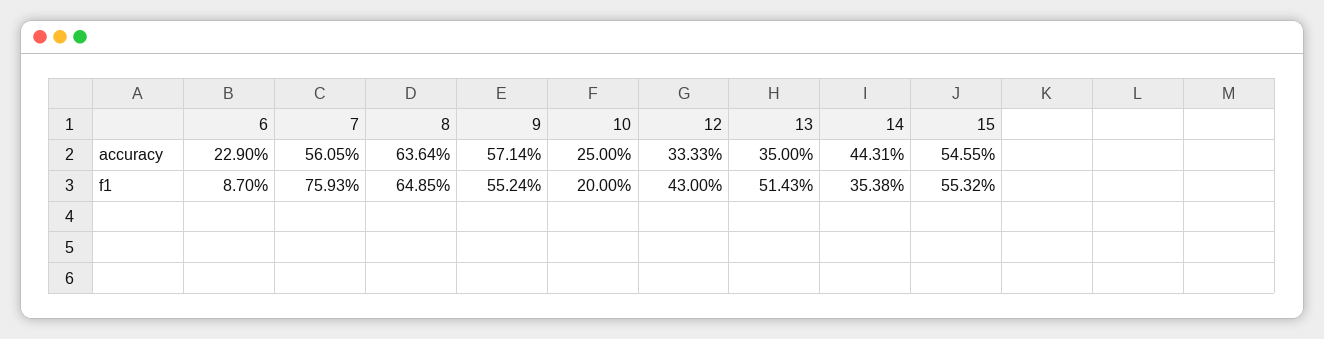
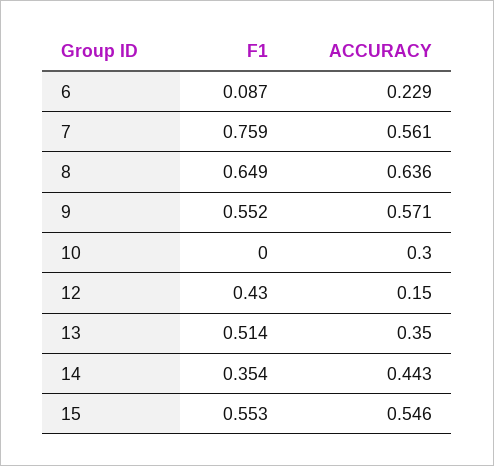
  {
    "6": {
      "accuracy": 0.229,
      "f1": 0.087
    },
    "7": {
      "accuracy": 0.5605,
      "f1": 0.7593
    },
    "8": {
      "accuracy": 0.6364,
      "f1": 0.6485
    },
    "9": {
      "accuracy": 0.5714,
      "f1": 0.5524
    },
    "10": {
-     "accuracy": 0.25,
+     "accuracy": 0.3,
-     "f1": 0.2
+     "f1": 0
    },
    "12": {
-     "accuracy": 0.3333,
+     "accuracy": 0.15,
      "f1": 0.43
    },
    "13": {
      "accuracy": 0.35,
      "f1": 0.5143
    },
    "14": {
      "accuracy": 0.4431,
      "f1": 0.3538
    },
    "15": {
      "accuracy": 0.5455,
      "f1": 0.5532
    }
  }

